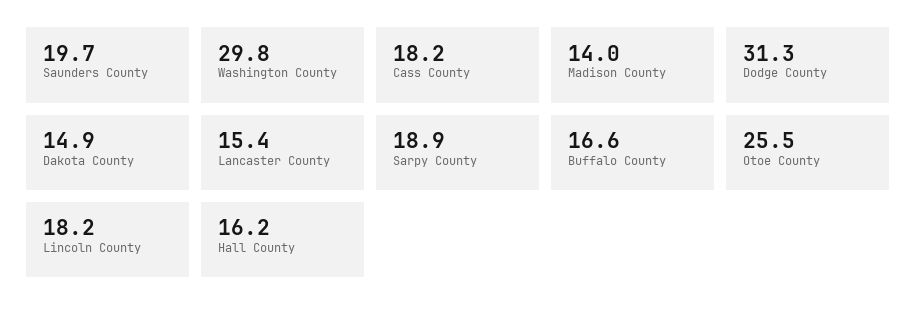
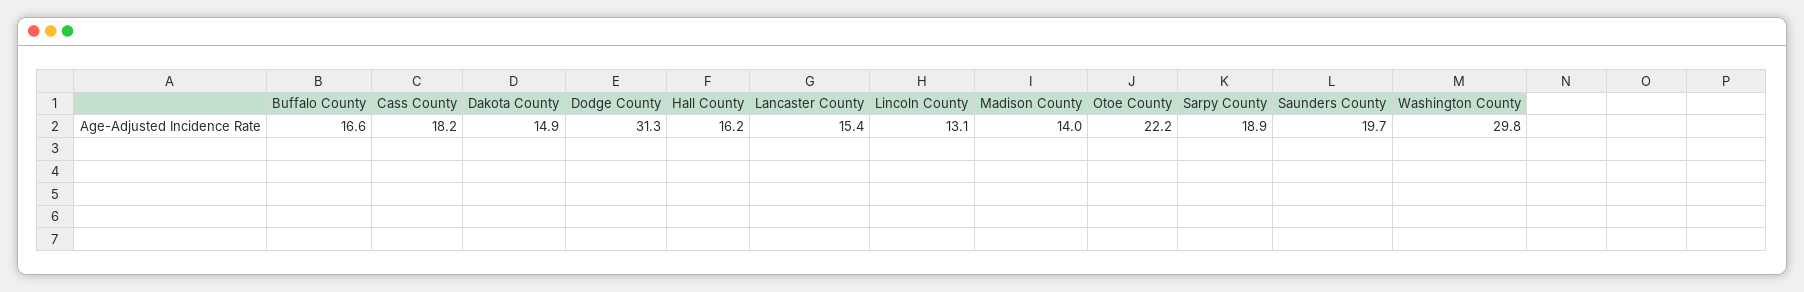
  {
    "Saunders County": 19.7,
    "Washington County": 29.8,
    "Cass County": 18.2,
    "Madison County": 14,
    "Dodge County": 31.3,
    "Dakota County": 14.9,
    "Lancaster County": 15.4,
    "Sarpy County": 18.9,
    "Buffalo County": 16.6,
-   "Otoe County": 25.5,
+   "Otoe County": 22.2,
-   "Lincoln County": 18.2,
+   "Lincoln County": 13.1,
    "Hall County": 16.2
  }

